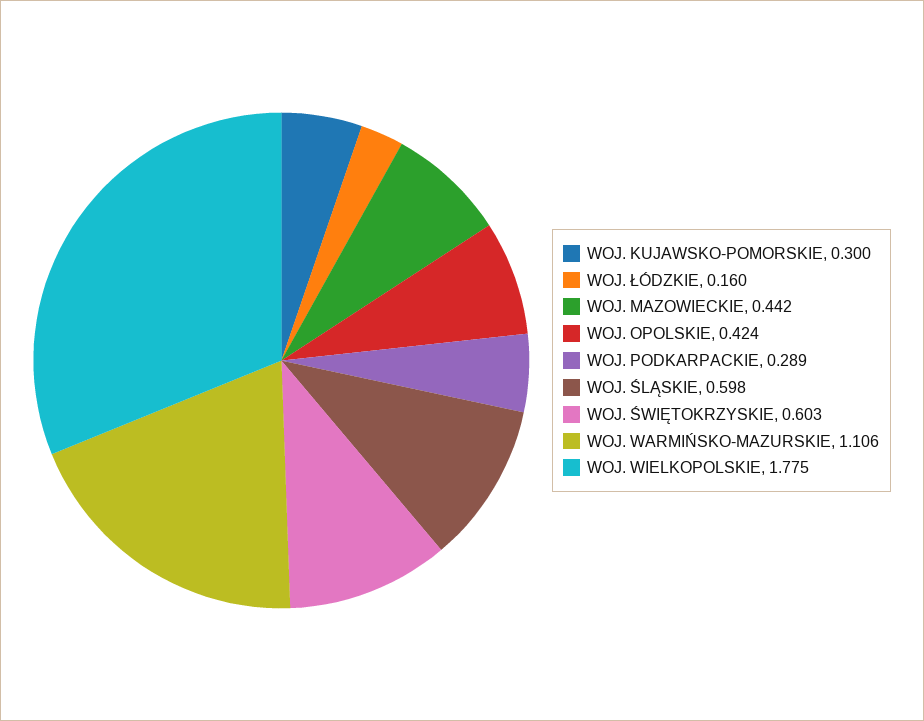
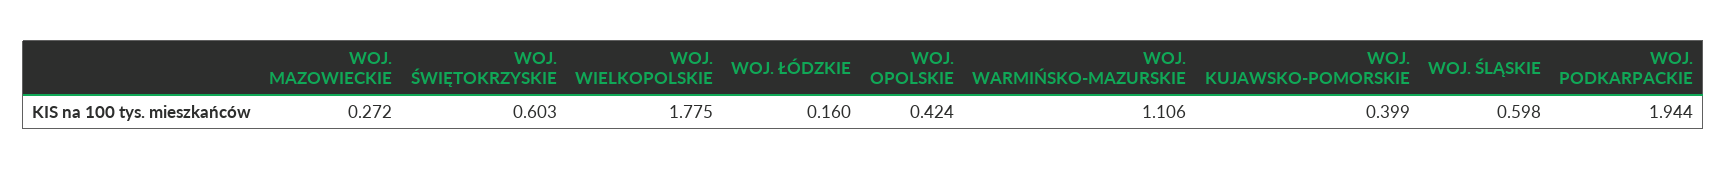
  {
-   "WOJ. KUJAWSKO-POMORSKIE": 0.3,
+   "WOJ. KUJAWSKO-POMORSKIE": 0.399,
    "WOJ. ŁÓDZKIE": 0.16,
-   "WOJ. MAZOWIECKIE": 0.442,
+   "WOJ. MAZOWIECKIE": 0.272,
    "WOJ. OPOLSKIE": 0.424,
-   "WOJ. PODKARPACKIE": 0.289,
+   "WOJ. PODKARPACKIE": 1.944,
    "WOJ. ŚLĄSKIE": 0.598,
    "WOJ. ŚWIĘTOKRZYSKIE": 0.603,
    "WOJ. WARMIŃSKO-MAZURSKIE": 1.106,
    "WOJ. WIELKOPOLSKIE": 1.775
  }

